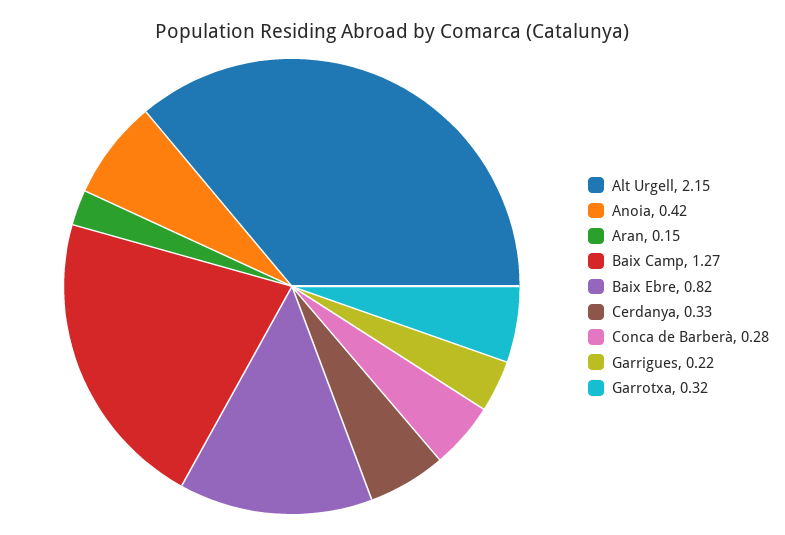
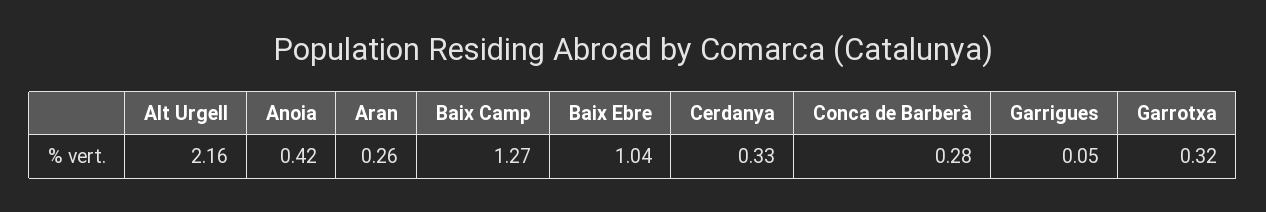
  {
-   "Alt Urgell": 2.15,
+   "Alt Urgell": 2.16,
    "Anoia": 0.42,
-   "Aran": 0.15,
+   "Aran": 0.26,
    "Baix Camp": 1.27,
-   "Baix Ebre": 0.82,
+   "Baix Ebre": 1.04,
    "Cerdanya": 0.33,
    "Conca de Barberà": 0.28,
-   "Garrigues": 0.22,
+   "Garrigues": 0.05,
    "Garrotxa": 0.32
  }

